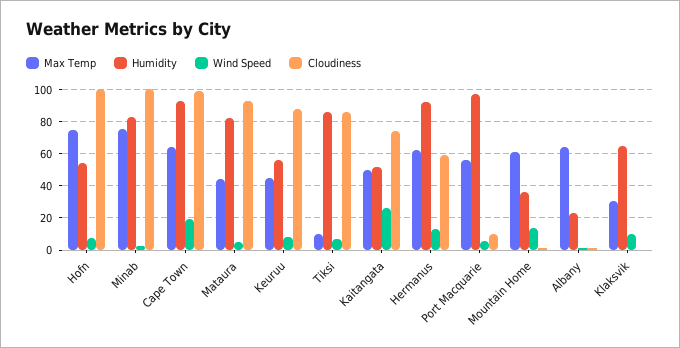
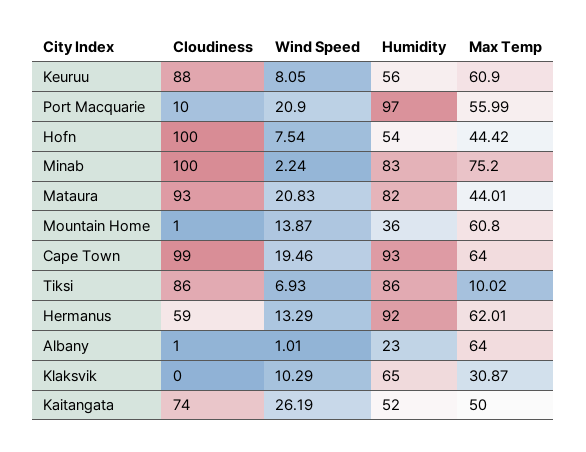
  {
    "Max Temp": {
-     "Hofn": 75,
+     "Hofn": 44.42,
      "Minab": 75.2,
      "Cape Town": 64,
      "Mataura": 44.01,
-     "Keuruu": 45,
+     "Keuruu": 60.9,
      "Tiksi": 10.02,
      "Kaitangata": 50,
      "Hermanus": 62.01,
      "Port Macquarie": 55.99,
      "Mountain Home": 60.8,
      "Albany": 64,
      "Klaksvik": 30.87
    },
    "Humidity": {
      "Hofn": 54,
      "Minab": 83,
      "Cape Town": 93,
      "Mataura": 82,
      "Keuruu": 56,
      "Tiksi": 86,
      "Kaitangata": 52,
      "Hermanus": 92,
      "Port Macquarie": 97,
      "Mountain Home": 36,
      "Albany": 23,
      "Klaksvik": 65
    },
    "Wind Speed": {
      "Hofn": 7.54,
      "Minab": 2.24,
      "Cape Town": 19.46,
-     "Mataura": 5,
+     "Mataura": 20.83,
      "Keuruu": 8.05,
      "Tiksi": 6.93,
      "Kaitangata": 26.19,
      "Hermanus": 13.29,
-     "Port Macquarie": 5,
+     "Port Macquarie": 20.9,
      "Mountain Home": 13.87,
      "Albany": 1.01,
      "Klaksvik": 10.29
    },
    "Cloudiness": {
      "Hofn": 100,
      "Minab": 100,
      "Cape Town": 99,
      "Mataura": 93,
      "Keuruu": 88,
      "Tiksi": 86,
      "Kaitangata": 74,
      "Hermanus": 59,
      "Port Macquarie": 10,
      "Mountain Home": 1,
      "Albany": 1,
      "Klaksvik": 0
    }
  }

